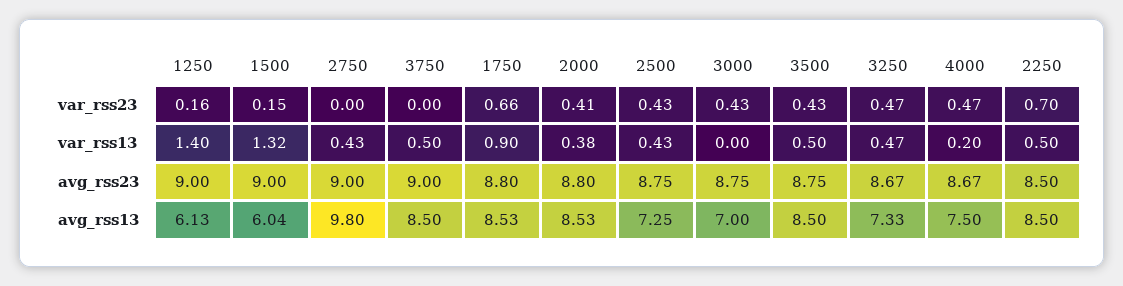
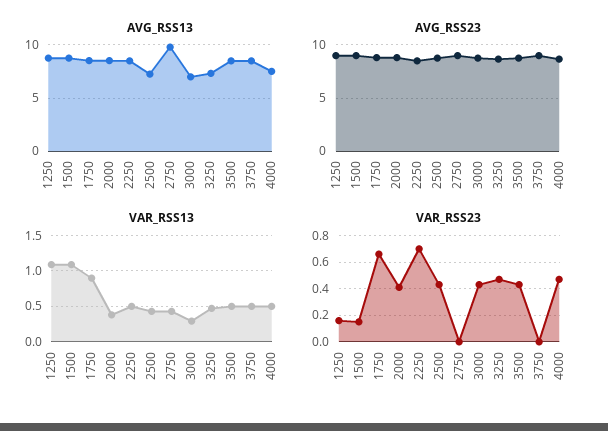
  {
    "var_rss23": {
      "1250": 0.16,
      "1500": 0.15,
      "2750": 0,
      "3750": 0,
      "1750": 0.66,
      "2000": 0.41,
      "2500": 0.43,
      "3000": 0.43,
      "3500": 0.43,
      "3250": 0.47,
      "4000": 0.47,
      "2250": 0.7
    },
    "var_rss13": {
-     "1250": 1.4,
+     "1250": 1.1,
-     "1500": 1.32,
+     "1500": 1.1,
      "2750": 0.43,
      "3750": 0.5,
      "1750": 0.9,
      "2000": 0.38,
      "2500": 0.43,
-     "3000": 0,
+     "3000": 0.3,
      "3500": 0.5,
      "3250": 0.47,
-     "4000": 0.2,
+     "4000": 0.5,
      "2250": 0.5
    },
    "avg_rss23": {
      "1250": 9,
      "1500": 9,
      "2750": 9,
      "3750": 9,
      "1750": 8.8,
      "2000": 8.8,
      "2500": 8.75,
      "3000": 8.75,
      "3500": 8.75,
      "3250": 8.67,
      "4000": 8.67,
      "2250": 8.5
    },
    "avg_rss13": {
-     "1250": 6.13,
+     "1250": 9,
-     "1500": 6.04,
+     "1500": 9,
      "2750": 9.8,
      "3750": 8.5,
      "1750": 8.53,
      "2000": 8.53,
      "2500": 7.25,
      "3000": 7,
      "3500": 8.5,
      "3250": 7.33,
      "4000": 7.5,
      "2250": 8.5
    }
  }

